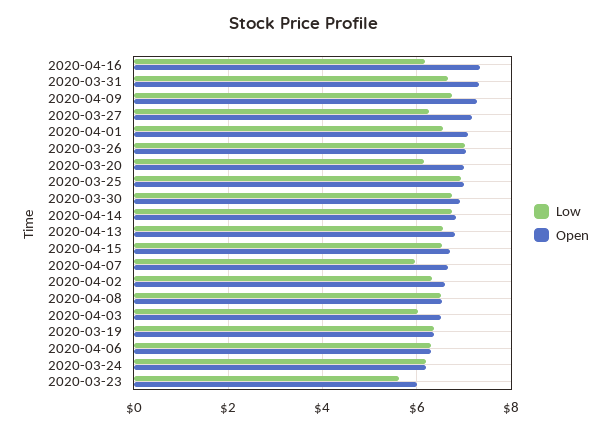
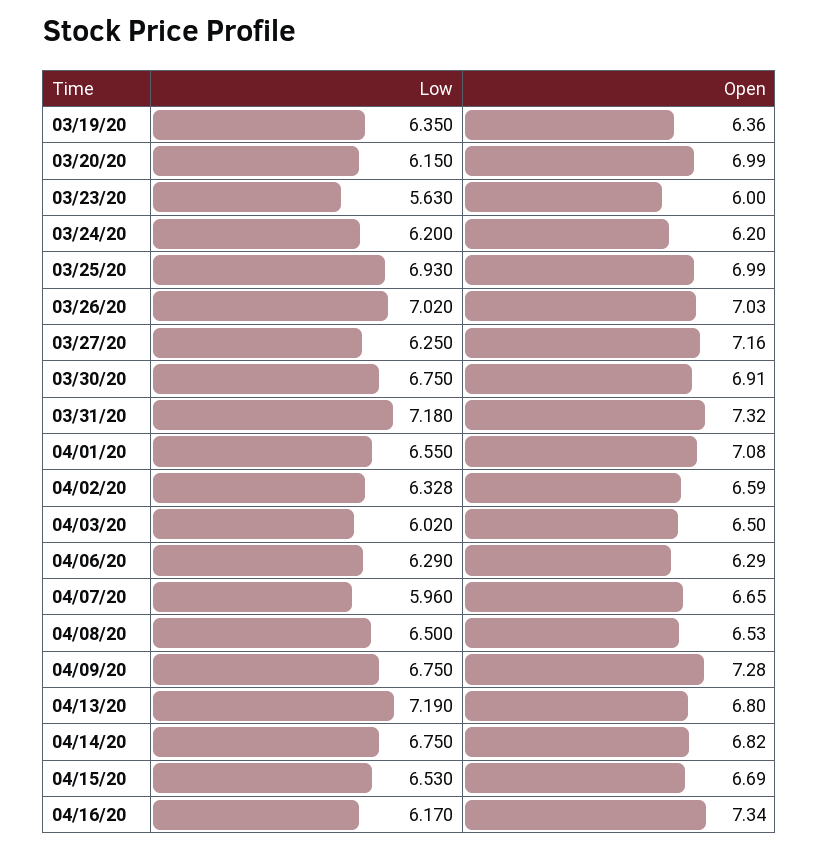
  {
    "Low": {
      "2020-04-16": 6.17,
-     "2020-03-31": 6.6,
+     "2020-03-31": 7.18,
      "2020-04-09": 6.75,
      "2020-03-27": 6.25,
      "2020-04-01": 6.55,
      "2020-03-26": 7.02,
      "2020-03-20": 6.15,
      "2020-03-25": 6.93,
      "2020-03-30": 6.75,
      "2020-04-14": 6.75,
-     "2020-04-13": 6.6,
+     "2020-04-13": 7.19,
      "2020-04-15": 6.53,
      "2020-04-07": 5.96,
      "2020-04-02": 6.328,
      "2020-04-08": 6.5,
      "2020-04-03": 6.02,
      "2020-03-19": 6.35,
      "2020-04-06": 6.29,
      "2020-03-24": 6.2,
      "2020-03-23": 5.63
    },
    "Open": {
      "2020-04-16": 7.34,
      "2020-03-31": 7.32,
      "2020-04-09": 7.28,
      "2020-03-27": 7.16,
      "2020-04-01": 7.08,
      "2020-03-26": 7.03,
      "2020-03-20": 6.99,
      "2020-03-25": 6.99,
      "2020-03-30": 6.91,
      "2020-04-14": 6.82,
      "2020-04-13": 6.8,
      "2020-04-15": 6.69,
      "2020-04-07": 6.65,
      "2020-04-02": 6.59,
      "2020-04-08": 6.53,
      "2020-04-03": 6.5,
      "2020-03-19": 6.36,
      "2020-04-06": 6.29,
      "2020-03-24": 6.2,
      "2020-03-23": 6
    }
  }

